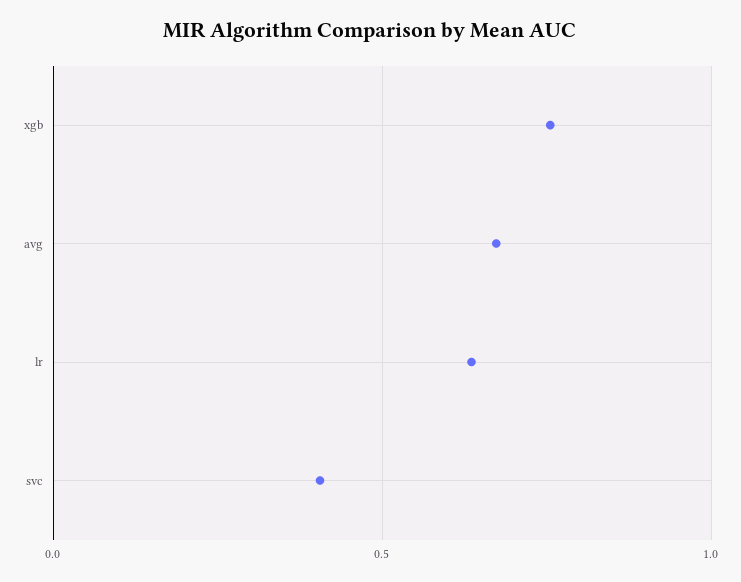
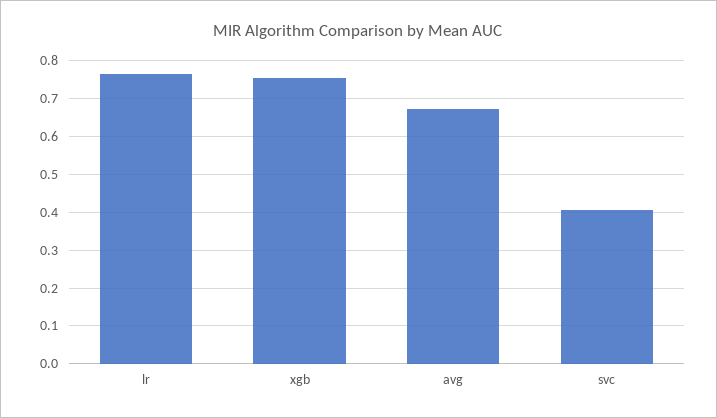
  {
    "xgb": 0.76,
    "avg": 0.68,
-   "lr": 0.65,
+   "lr": 0.76,
    "svc": 0.4
  }

